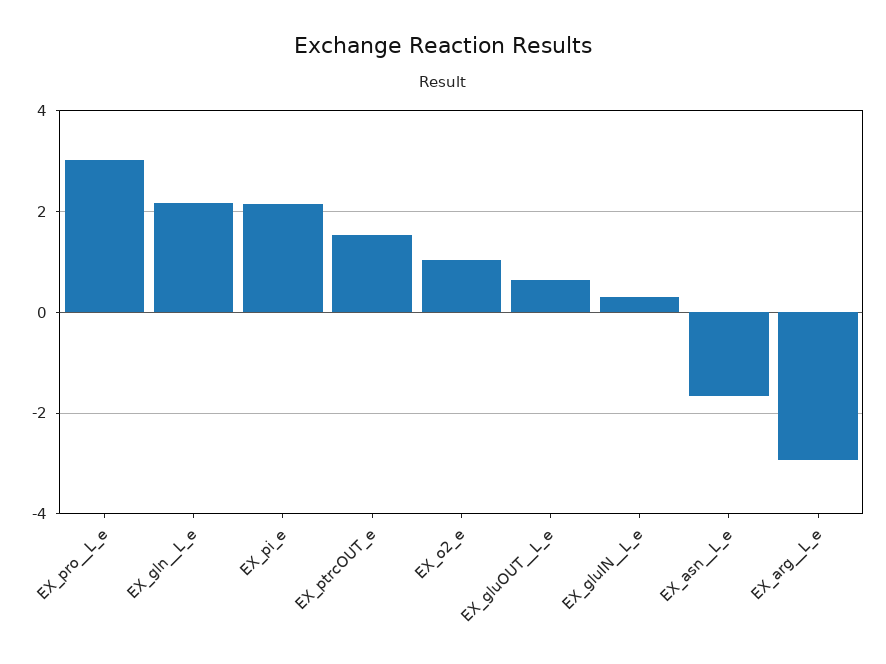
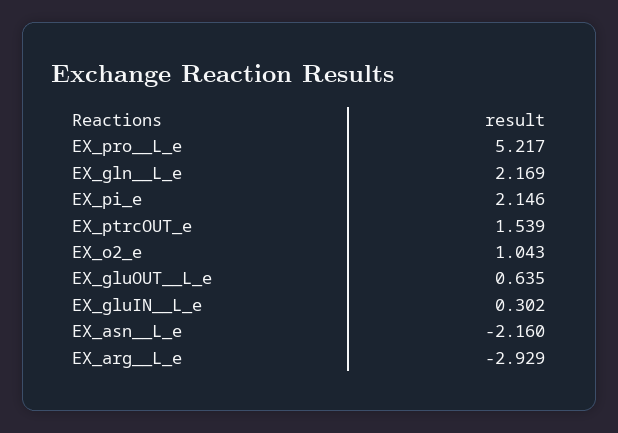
  {
-   "EX_pro__L_e": 3,
+   "EX_pro__L_e": 5.217,
    "EX_gln__L_e": 2.169,
    "EX_pi_e": 2.146,
    "EX_ptrcOUT_e": 1.539,
    "EX_o2_e": 1.043,
    "EX_gluOUT__L_e": 0.635,
    "EX_gluIN__L_e": 0.302,
-   "EX_asn__L_e": -1.6,
+   "EX_asn__L_e": -2.16,
    "EX_arg__L_e": -2.929
  }

